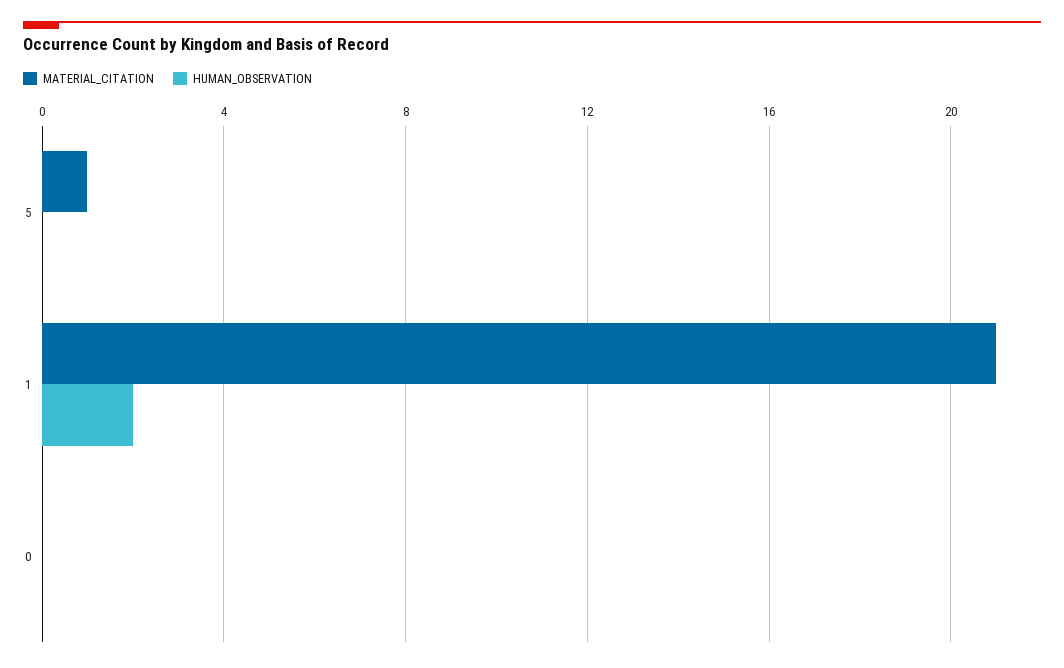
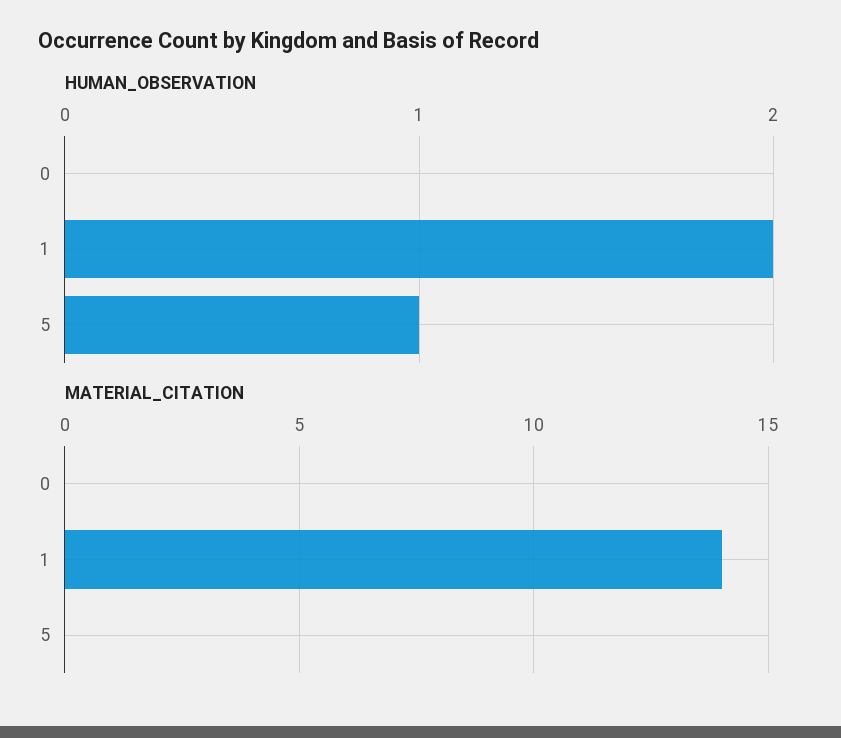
  {
    "MATERIAL_CITATION": {
-     "5": 1,
+     "5": 0,
-     "1": 21,
+     "1": 14,
      "0": 0
    },
    "HUMAN_OBSERVATION": {
-     "5": 0,
+     "5": 1,
      "1": 2,
      "0": 0
    }
  }

